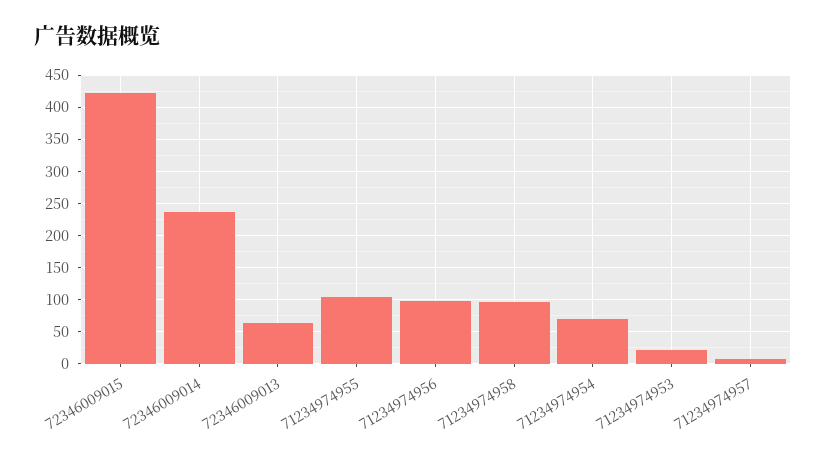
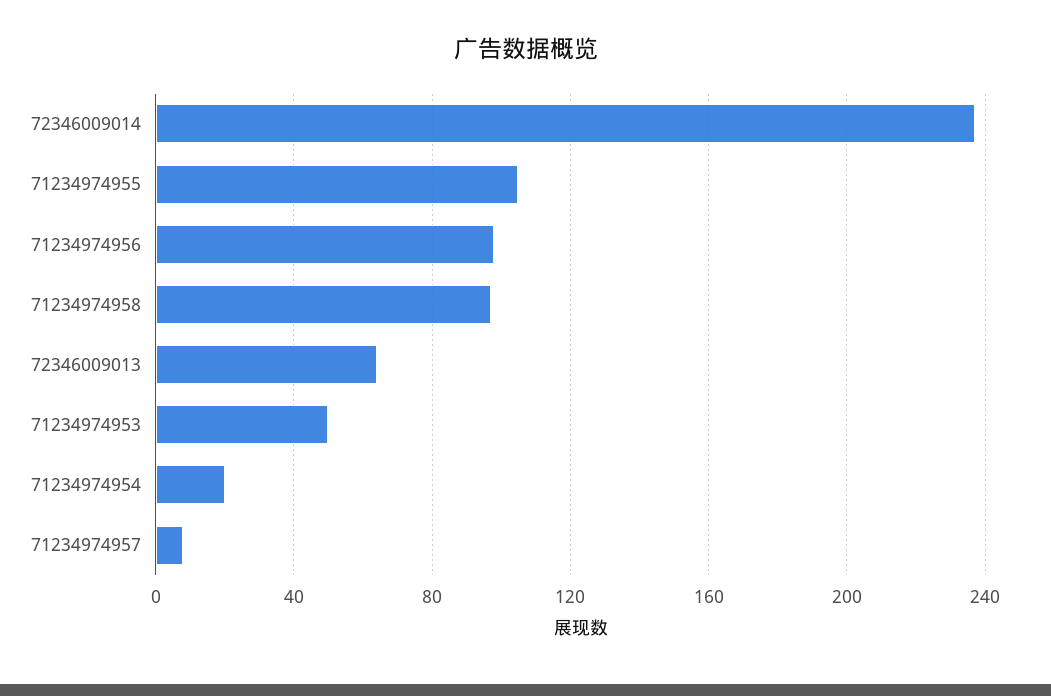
  {
-   "72346009015": 420,
    "72346009014": 235,
    "72346009013": 65,
    "71234974955": 105,
    "71234974956": 100,
    "71234974958": 95,
-   "71234974954": 70,
+   "71234974954": 20,
-   "71234974953": 20,
+   "71234974953": 50,
    "71234974957": 10
  }

